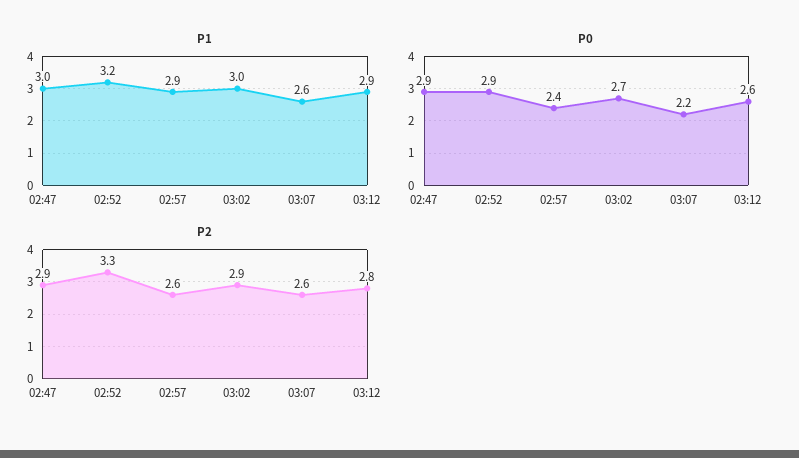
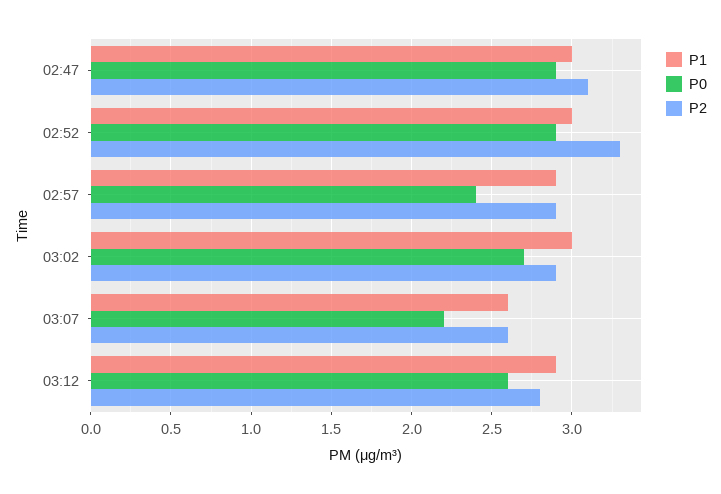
  {
    "P1": {
      "02:47": 3,
-     "02:52": 3.2,
+     "02:52": 3,
      "02:57": 2.9,
      "03:02": 3,
      "03:07": 2.6,
      "03:12": 2.9
    },
    "P0": {
      "02:47": 2.9,
      "02:52": 2.9,
      "02:57": 2.4,
      "03:02": 2.7,
      "03:07": 2.2,
      "03:12": 2.6
    },
    "P2": {
-     "02:47": 2.9,
+     "02:47": 3.1,
      "02:52": 3.3,
-     "02:57": 2.6,
+     "02:57": 2.9,
      "03:02": 2.9,
      "03:07": 2.6,
      "03:12": 2.8
    }
  }

